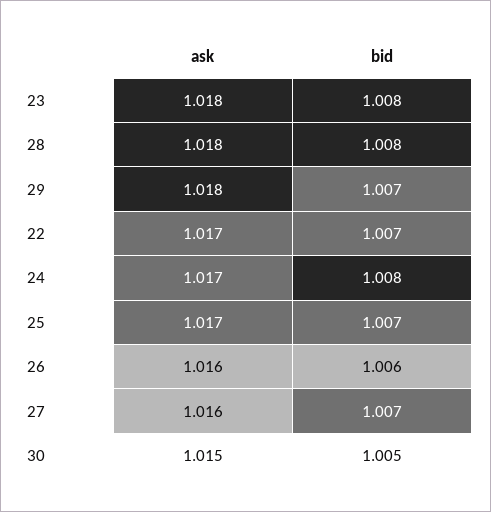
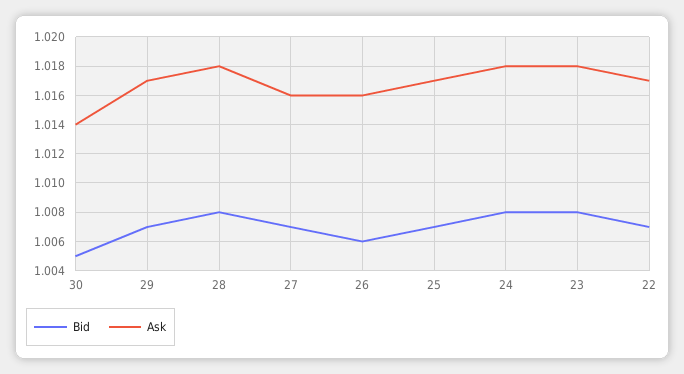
  {
    "ask": {
      "23": 1.018,
      "28": 1.018,
-     "29": 1.018,
+     "29": 1.017,
      "22": 1.017,
-     "24": 1.017,
+     "24": 1.018,
      "25": 1.017,
      "26": 1.016,
      "27": 1.016,
-     "30": 1.015
+     "30": 1.014
    },
    "bid": {
      "23": 1.008,
      "28": 1.008,
      "29": 1.007,
      "22": 1.007,
      "24": 1.008,
      "25": 1.007,
      "26": 1.006,
      "27": 1.007,
      "30": 1.005
    }
  }

